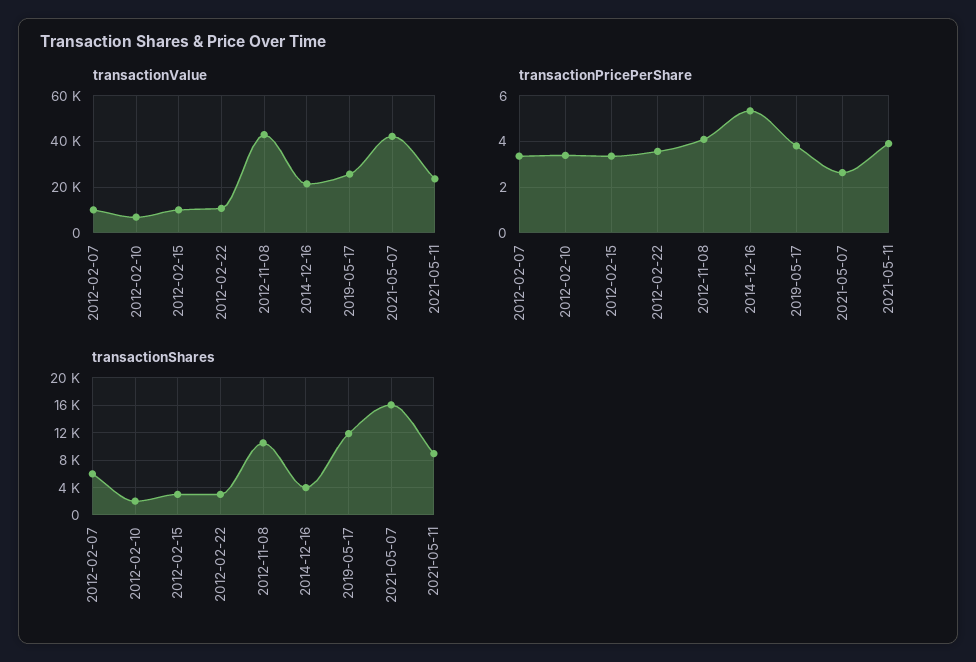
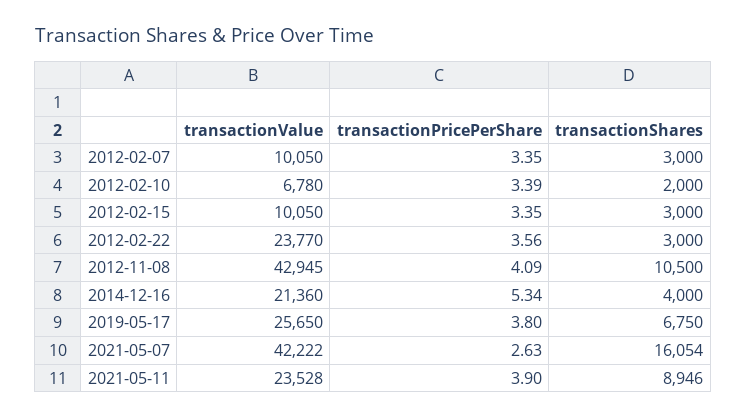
  {
    "transactionValue": {
      "2012-02-07": 10050,
      "2012-02-10": 6780,
      "2012-02-15": 10050,
-     "2012-02-22": 10000,
+     "2012-02-22": 23770,
      "2012-11-08": 42945,
      "2014-12-16": 21360,
      "2019-05-17": 25650,
      "2021-05-07": 42222,
      "2021-05-11": 23528
    },
    "transactionPricePerShare": {
      "2012-02-07": 3.35,
      "2012-02-10": 3.39,
      "2012-02-15": 3.35,
      "2012-02-22": 3.56,
      "2012-11-08": 4.09,
      "2014-12-16": 5.34,
      "2019-05-17": 3.8,
      "2021-05-07": 2.63,
      "2021-05-11": 3.9
    },
    "transactionShares": {
-     "2012-02-07": 6000,
+     "2012-02-07": 3000,
      "2012-02-10": 2000,
      "2012-02-15": 3000,
      "2012-02-22": 3000,
      "2012-11-08": 10500,
      "2014-12-16": 4000,
-     "2019-05-17": 12000,
+     "2019-05-17": 6750,
      "2021-05-07": 16054,
      "2021-05-11": 8946
    }
  }

